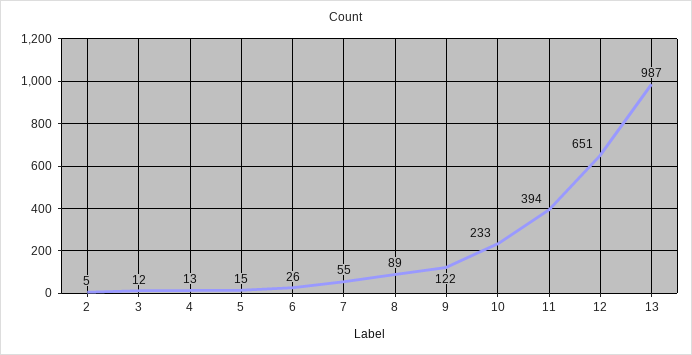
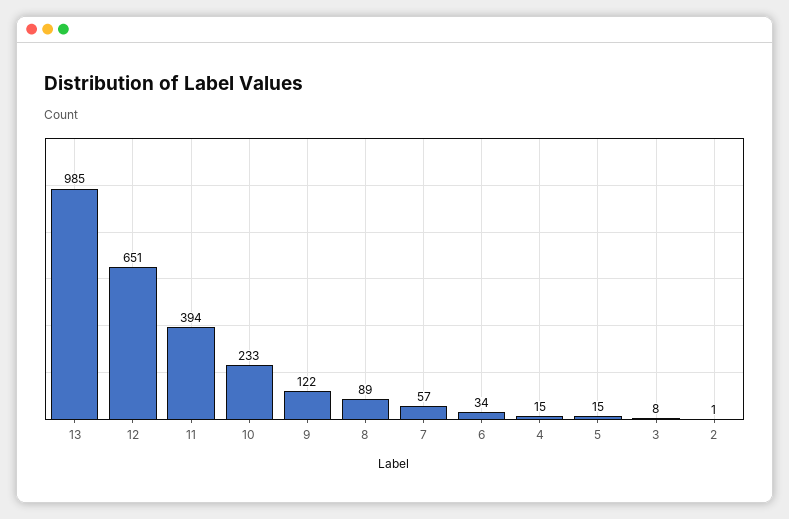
  {
-   "2": 5,
+   "2": 1,
-   "3": 12,
+   "3": 8,
-   "4": 13,
+   "4": 15,
    "5": 15,
-   "6": 26,
+   "6": 34,
-   "7": 55,
+   "7": 57,
    "8": 89,
    "9": 122,
    "10": 233,
    "11": 394,
    "12": 651,
-   "13": 987
+   "13": 985
  }

